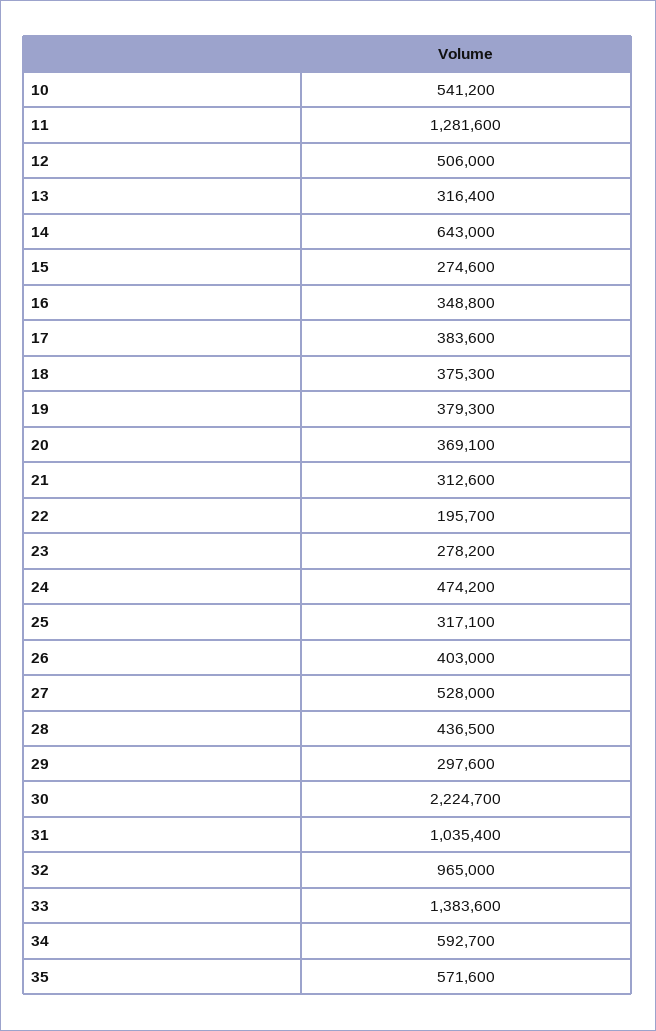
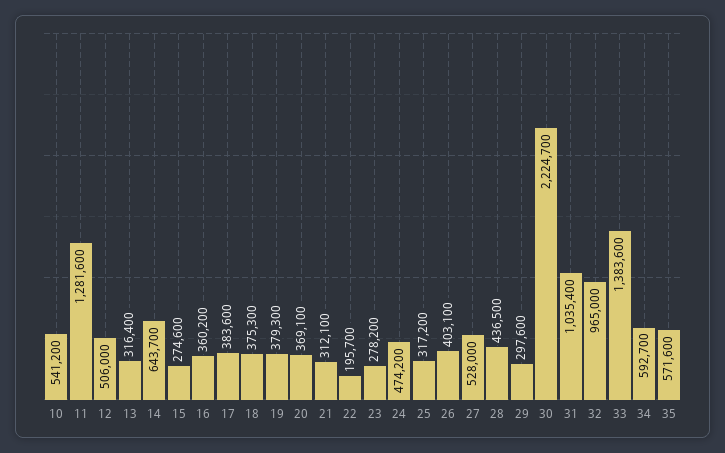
  {
    "10": 541200,
    "11": 1281600,
    "12": 506000,
    "13": 316400,
-   "14": 643000,
+   "14": 643700,
    "15": 274600,
-   "16": 348800,
+   "16": 360200,
    "17": 383600,
    "18": 375300,
    "19": 379300,
    "20": 369100,
-   "21": 312600,
+   "21": 312100,
    "22": 195700,
    "23": 278200,
    "24": 474200,
-   "25": 317100,
+   "25": 317200,
-   "26": 403000,
+   "26": 403100,
    "27": 528000,
    "28": 436500,
    "29": 297600,
    "30": 2224700,
    "31": 1035400,
    "32": 965000,
    "33": 1383600,
    "34": 592700,
    "35": 571600
  }

